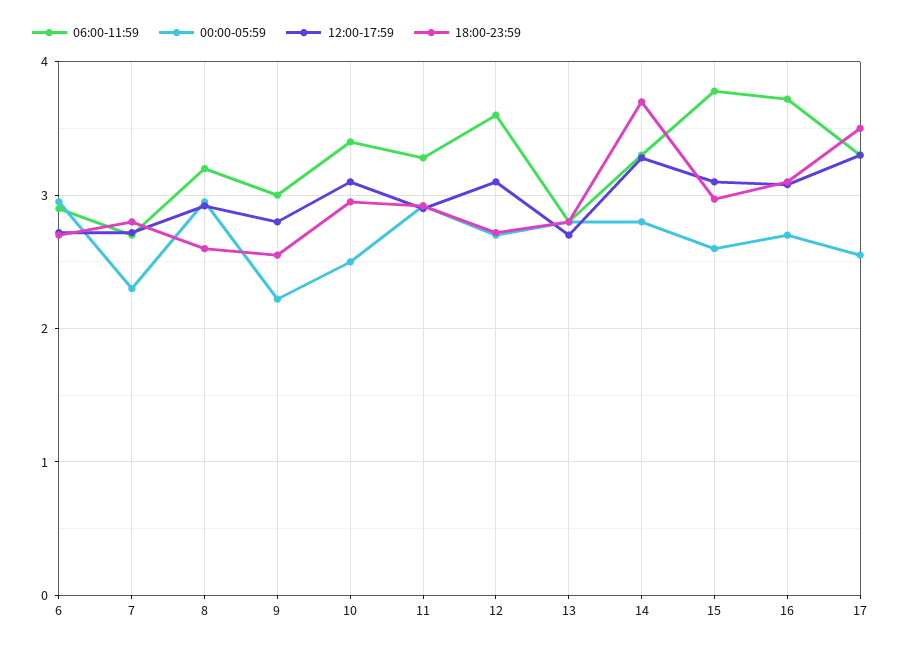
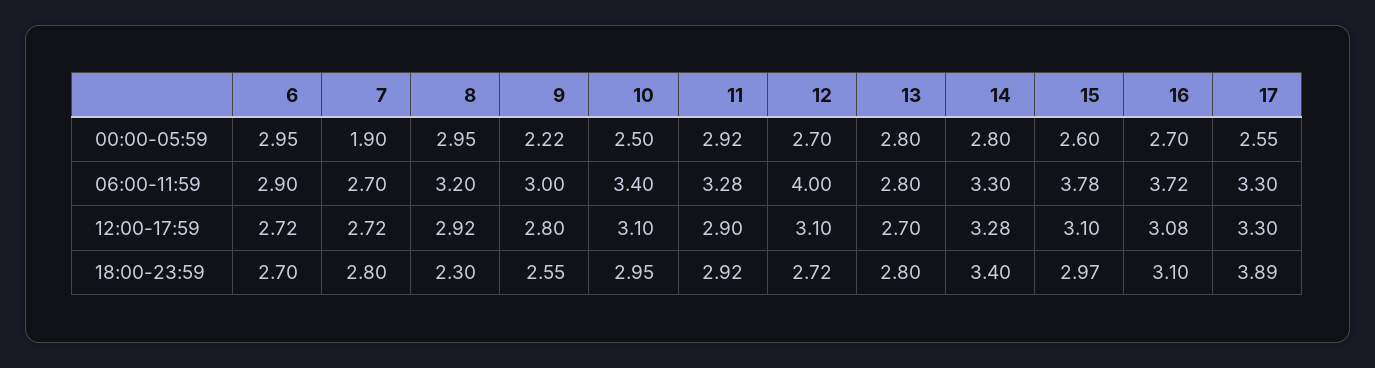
  {
    "06:00-11:59": {
      "6": 2.9,
      "7": 2.7,
      "8": 3.2,
      "9": 3,
      "10": 3.4,
      "11": 3.28,
-     "12": 3.6,
+     "12": 4,
      "13": 2.8,
      "14": 3.3,
      "15": 3.78,
      "16": 3.72,
      "17": 3.3
    },
    "00:00-05:59": {
      "6": 2.95,
-     "7": 2.3,
+     "7": 1.9,
      "8": 2.95,
      "9": 2.22,
      "10": 2.5,
      "11": 2.92,
      "12": 2.7,
      "13": 2.8,
      "14": 2.8,
      "15": 2.6,
      "16": 2.7,
      "17": 2.55
    },
    "12:00-17:59": {
      "6": 2.72,
      "7": 2.72,
      "8": 2.92,
      "9": 2.8,
      "10": 3.1,
      "11": 2.9,
      "12": 3.1,
      "13": 2.7,
      "14": 3.28,
      "15": 3.1,
      "16": 3.08,
      "17": 3.3
    },
    "18:00-23:59": {
      "6": 2.7,
      "7": 2.8,
-     "8": 2.6,
+     "8": 2.3,
      "9": 2.55,
      "10": 2.95,
      "11": 2.92,
      "12": 2.72,
      "13": 2.8,
-     "14": 3.7,
+     "14": 3.4,
      "15": 2.97,
      "16": 3.1,
-     "17": 3.5
+     "17": 3.89
    }
  }

